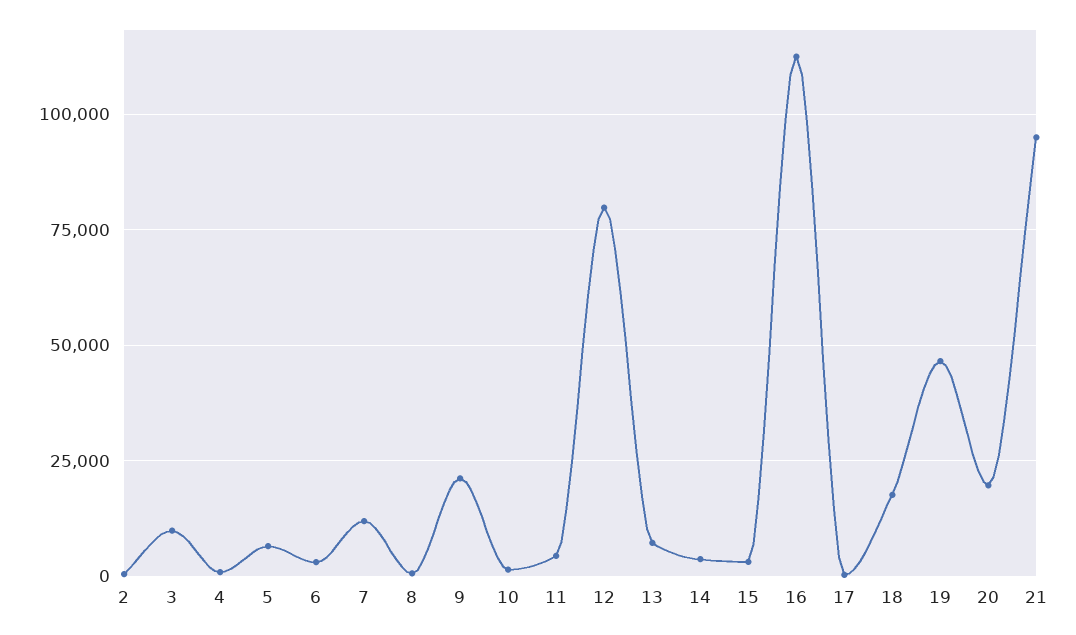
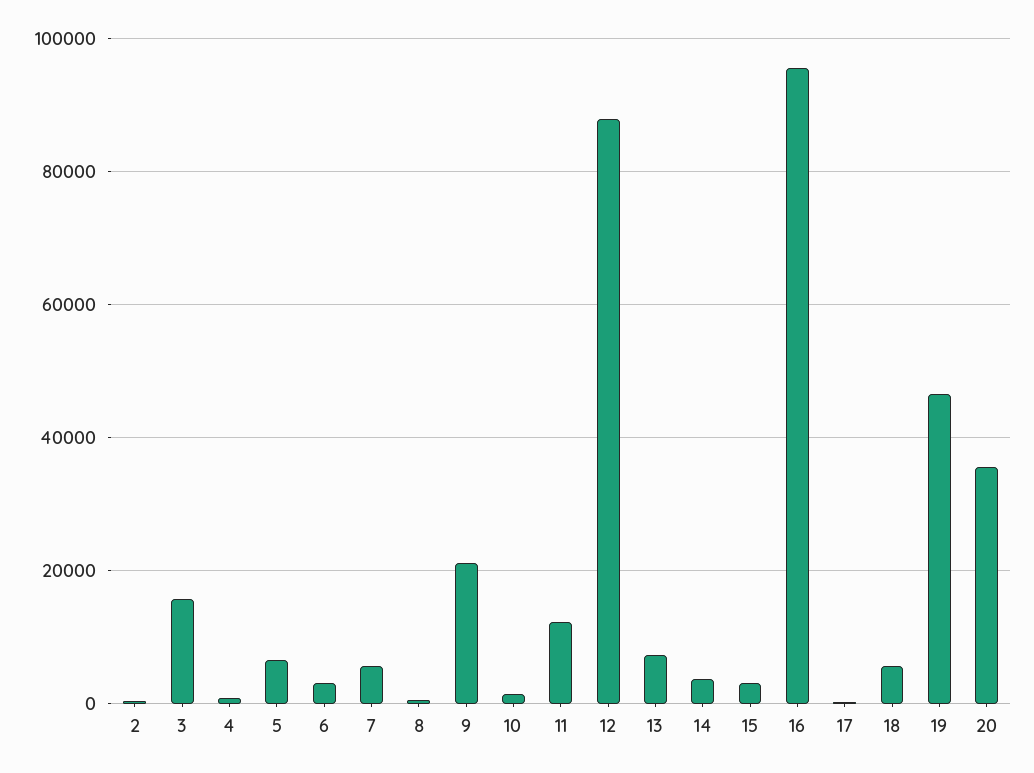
  {
    "2": 0,
-   "3": 10000,
+   "3": 16000,
    "4": 0,
    "5": 6000,
    "6": 4000,
-   "7": 12500,
+   "7": 6000,
    "8": 0,
    "9": 22000,
    "10": 2000,
-   "11": 5000,
+   "11": 12000,
-   "12": 80000,
+   "12": 88000,
    "13": 8000,
    "14": 4000,
    "15": 4000,
-   "16": 112500,
+   "16": 96000,
    "17": 0,
-   "18": 17500,
+   "18": 6000,
    "19": 46000,
-   "20": 20000,
+   "20": 36000
-   "21": 95000
  }

